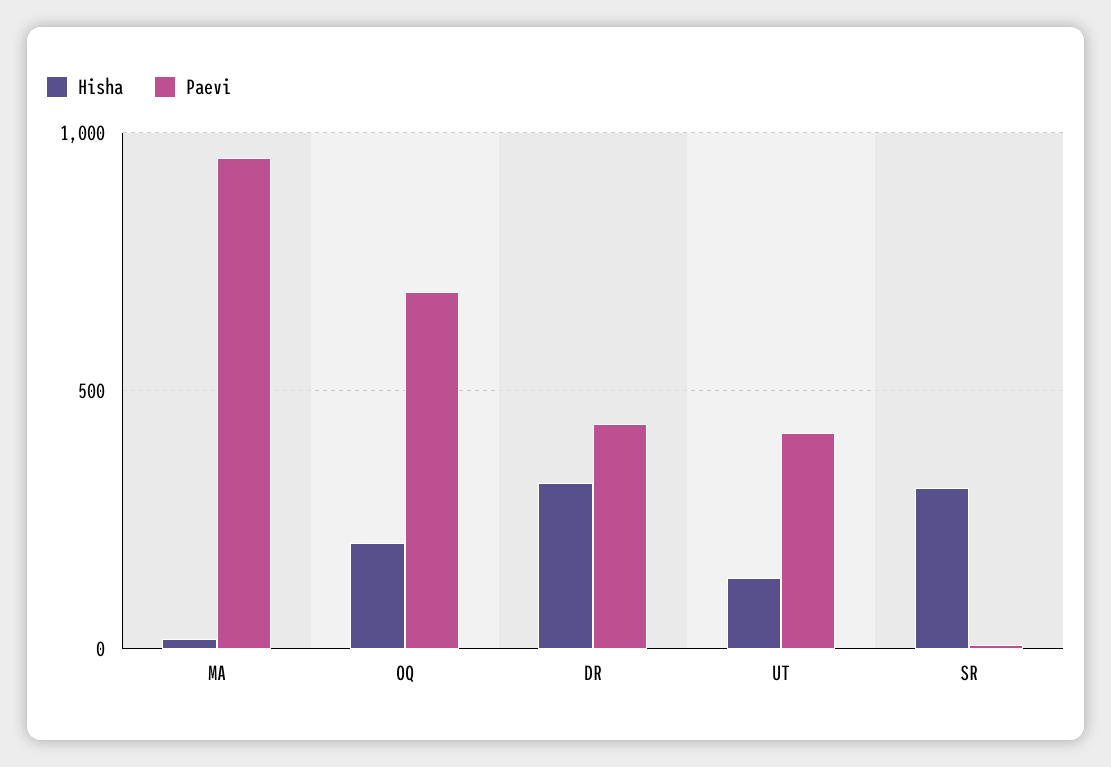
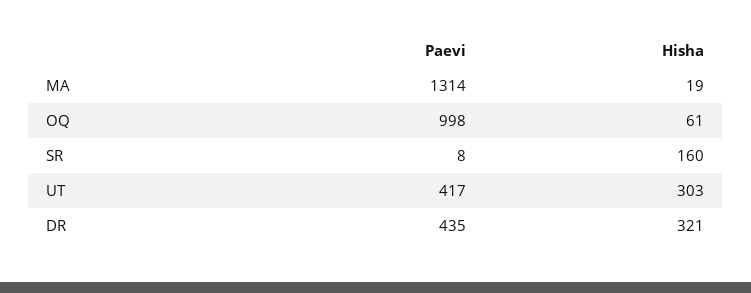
  {
    "Hisha": {
      "MA": 19,
-     "OQ": 200,
+     "OQ": 61,
      "DR": 321,
-     "UT": 150,
+     "UT": 303,
-     "SR": 300
+     "SR": 160
    },
    "Paevi": {
-     "MA": 950,
+     "MA": 1314,
-     "OQ": 700,
+     "OQ": 998,
      "DR": 435,
      "UT": 417,
      "SR": 8
    }
  }

